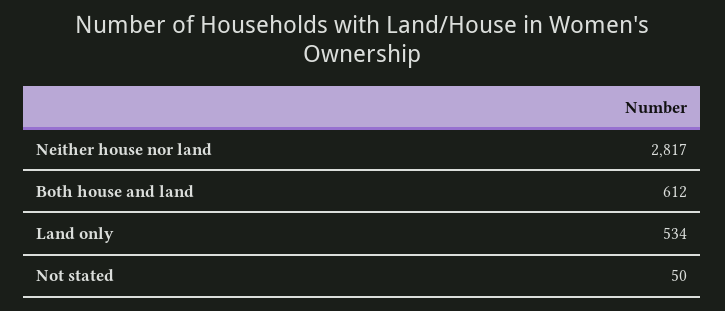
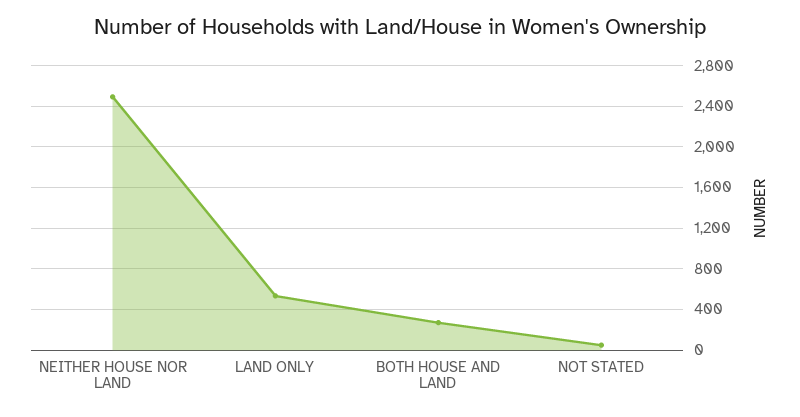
  {
-   "Neither house nor land": 2817,
+   "Neither house nor land": 2500,
-   "Both house and land": 612,
+   "Both house and land": 300,
    "Land only": 534,
    "Not stated": 50
  }

